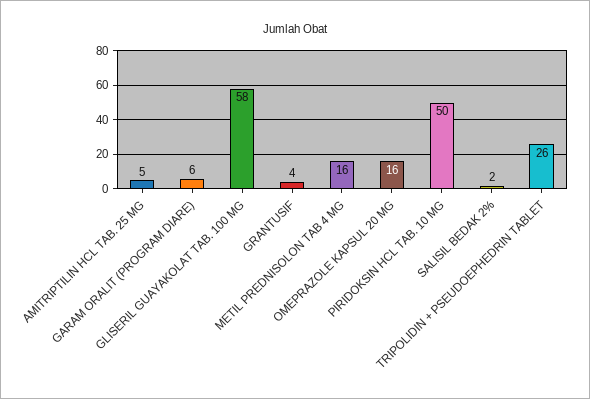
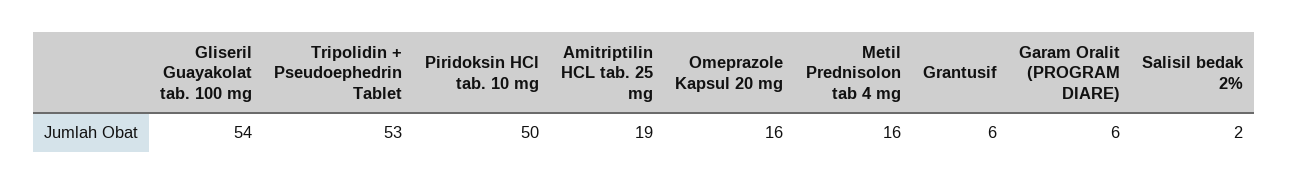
  {
-   "AMITRIPTILIN HCL TAB. 25 MG": 5,
+   "AMITRIPTILIN HCL TAB. 25 MG": 19,
    "GARAM ORALIT (PROGRAM DIARE)": 6,
-   "GLISERIL GUAYAKOLAT TAB. 100 MG": 58,
+   "GLISERIL GUAYAKOLAT TAB. 100 MG": 54,
-   "GRANTUSIF": 4,
+   "GRANTUSIF": 6,
    "METIL PREDNISOLON TAB 4 MG": 16,
    "OMEPRAZOLE KAPSUL 20 MG": 16,
    "PIRIDOKSIN HCL TAB. 10 MG": 50,
    "SALISIL BEDAK 2%": 2,
-   "TRIPOLIDIN + PSEUDOEPHEDRIN TABLET": 26
+   "TRIPOLIDIN + PSEUDOEPHEDRIN TABLET": 53
  }

